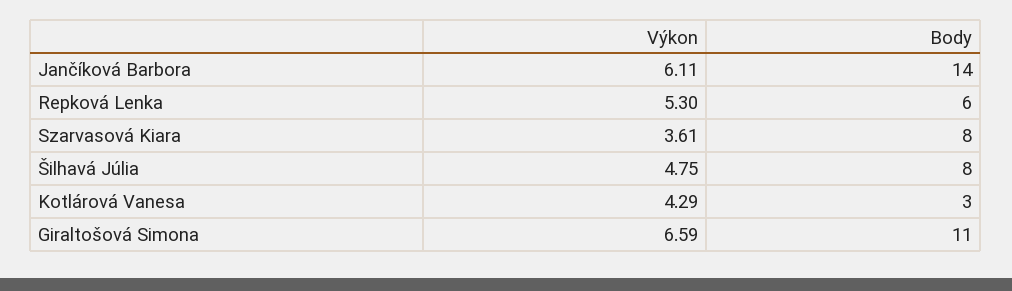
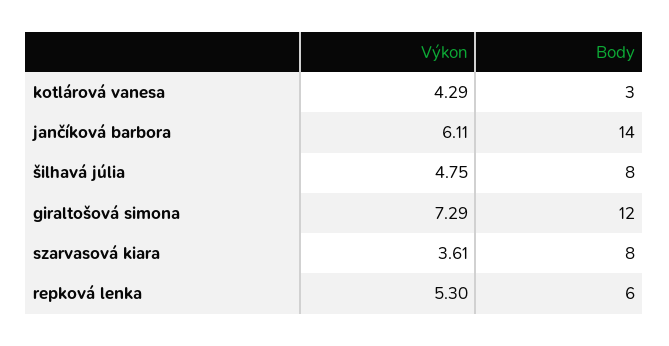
  {
    "Výkon": {
      "Jančíková Barbora": 6.11,
      "Repková Lenka": 5.3,
      "Szarvasová Kiara": 3.61,
      "Šilhavá Júlia": 4.75,
      "Kotlárová Vanesa": 4.29,
-     "Giraltošová Simona": 6.59
+     "Giraltošová Simona": 7.29
    },
    "Body": {
      "Jančíková Barbora": 14,
      "Repková Lenka": 6,
      "Szarvasová Kiara": 8,
      "Šilhavá Júlia": 8,
      "Kotlárová Vanesa": 3,
-     "Giraltošová Simona": 11
+     "Giraltošová Simona": 12
    }
  }

